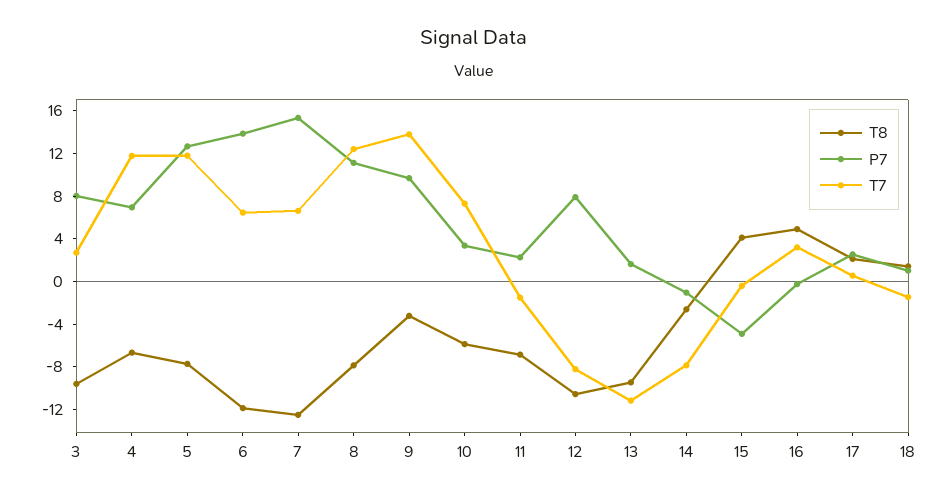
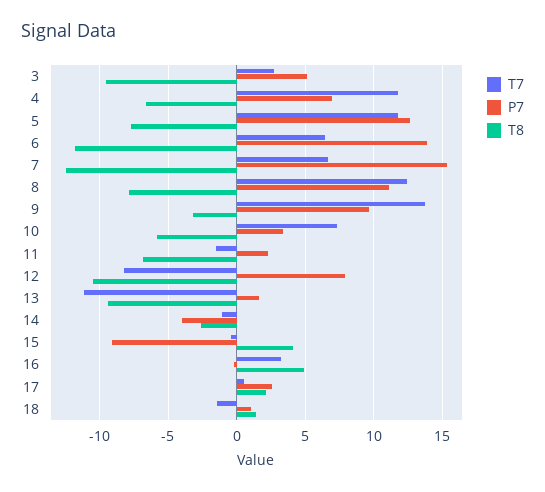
  {
    "T8": {
      "3": -9.5,
      "4": -6.5,
      "5": -7.5,
      "6": -12,
      "7": -12.5,
      "8": -8,
      "9": -3,
      "10": -6,
      "11": -7,
      "12": -10.5,
      "13": -9.5,
      "14": -2.5,
      "15": 4,
      "16": 5,
      "17": 2,
      "18": 1.5
    },
    "P7": {
-     "3": 8,
+     "3": 5,
      "4": 7,
      "5": 12.5,
      "6": 14,
      "7": 15.5,
      "8": 11,
      "9": 9.5,
      "10": 3.5,
      "11": 2.5,
      "12": 8,
      "13": 1.5,
-     "14": -1,
+     "14": -4,
-     "15": -5,
+     "15": -9,
      "16": 0,
      "17": 2.5,
      "18": 1
    },
    "T7": {
      "3": 2.5,
      "4": 12,
      "5": 12,
      "6": 6.5,
      "7": 6.5,
      "8": 12.5,
      "9": 14,
      "10": 7.5,
      "11": -1.5,
      "12": -8,
      "13": -11,
-     "14": -8,
+     "14": -1,
      "15": -0.5,
      "16": 3,
      "17": 0.5,
      "18": -1.5
    }
  }

